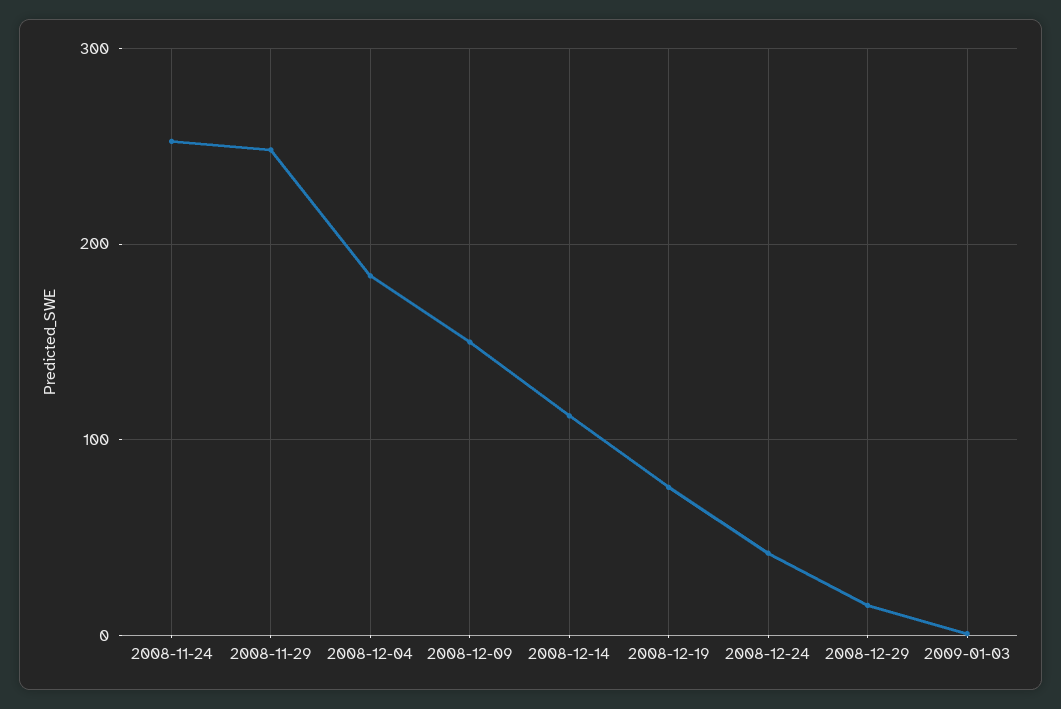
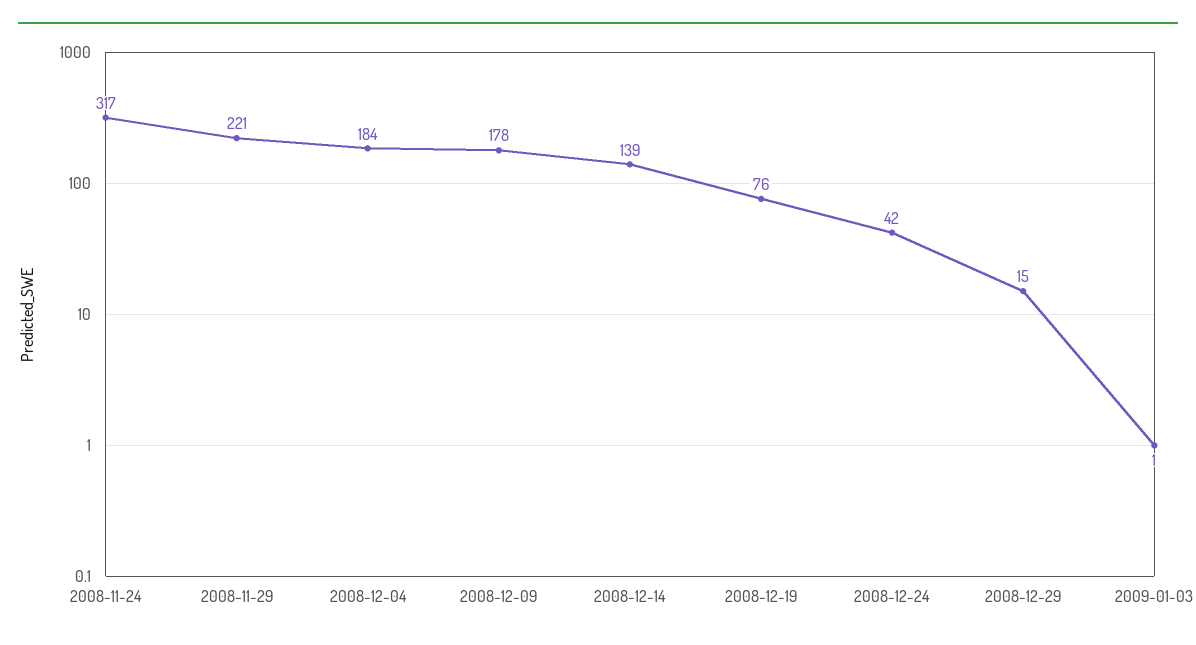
  {
-   "2008-11-24": 250,
+   "2008-11-24": 317,
-   "2008-11-29": 250,
+   "2008-11-29": 221,
    "2008-12-04": 184,
-   "2008-12-09": 150,
+   "2008-12-09": 178,
-   "2008-12-14": 110,
+   "2008-12-14": 139,
    "2008-12-19": 76,
    "2008-12-24": 42,
    "2008-12-29": 15,
    "2009-01-03": 1
  }

